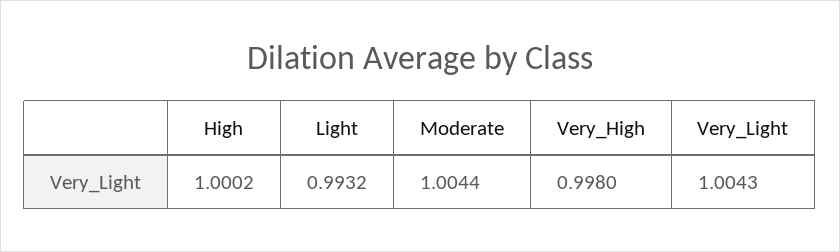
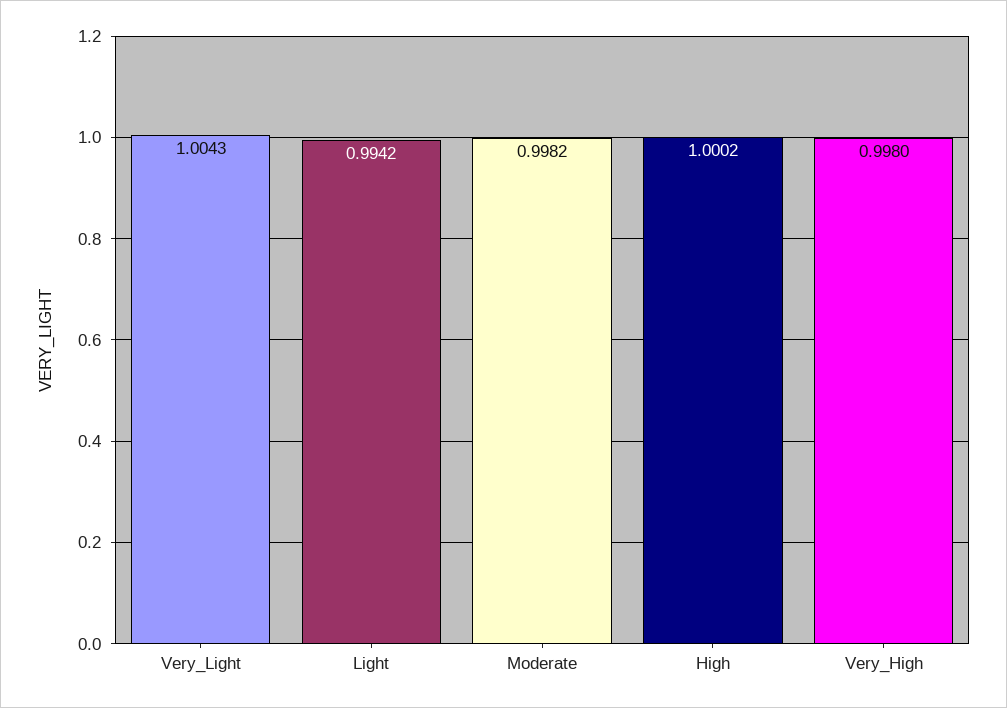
  {
    "High": 1.0002,
-   "Light": 0.9932,
+   "Light": 0.9942,
-   "Moderate": 1.0044,
+   "Moderate": 0.9982,
    "Very_High": 0.998,
    "Very_Light": 1.0043
  }

